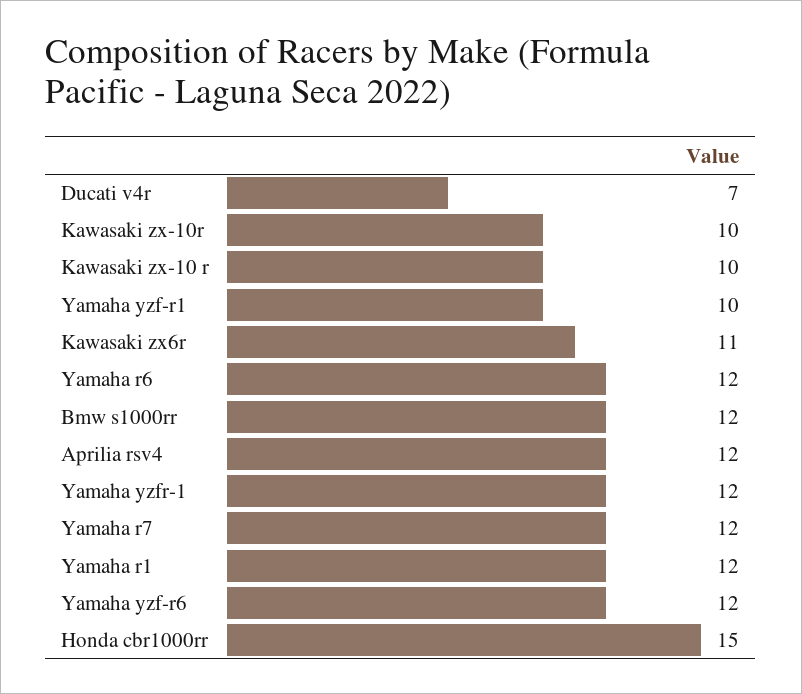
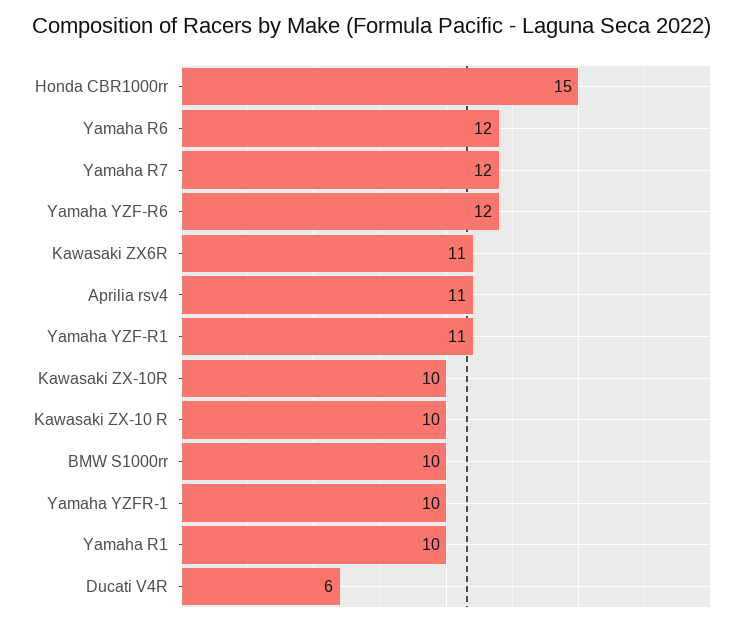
  {
-   "Ducati v4r": 7,
+   "Ducati v4r": 6,
    "Kawasaki zx-10r": 10,
    "Kawasaki zx-10 r": 10,
-   "Yamaha yzf-r1": 10,
+   "Yamaha yzf-r1": 11,
    "Kawasaki zx6r": 11,
    "Yamaha r6": 12,
-   "Bmw s1000rr": 12,
+   "Bmw s1000rr": 10,
-   "Aprilia rsv4": 12,
+   "Aprilia rsv4": 11,
-   "Yamaha yzfr-1": 12,
+   "Yamaha yzfr-1": 10,
    "Yamaha r7": 12,
-   "Yamaha r1": 12,
+   "Yamaha r1": 10,
    "Yamaha yzf-r6": 12,
    "Honda cbr1000rr": 15
  }

